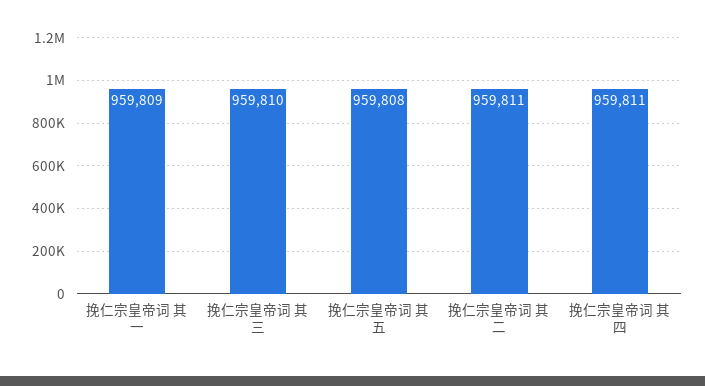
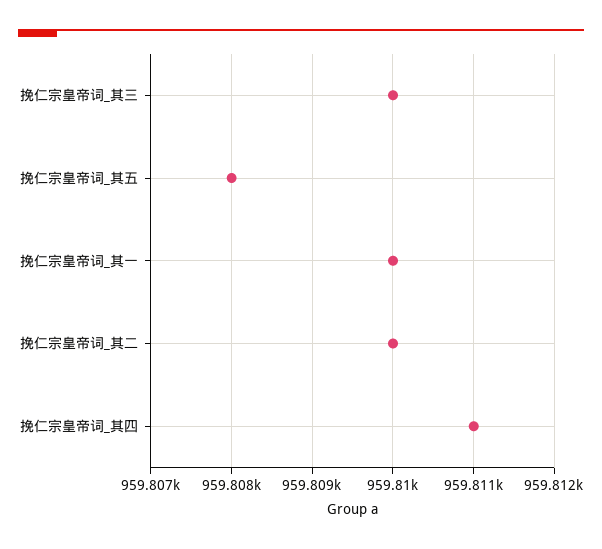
  {
-   "挽仁宗皇帝词 其一": 959809,
+   "挽仁宗皇帝词 其一": 959810,
    "挽仁宗皇帝词 其三": 959810,
    "挽仁宗皇帝词 其五": 959808,
-   "挽仁宗皇帝词 其二": 959811,
+   "挽仁宗皇帝词 其二": 959810,
    "挽仁宗皇帝词 其四": 959811
  }

